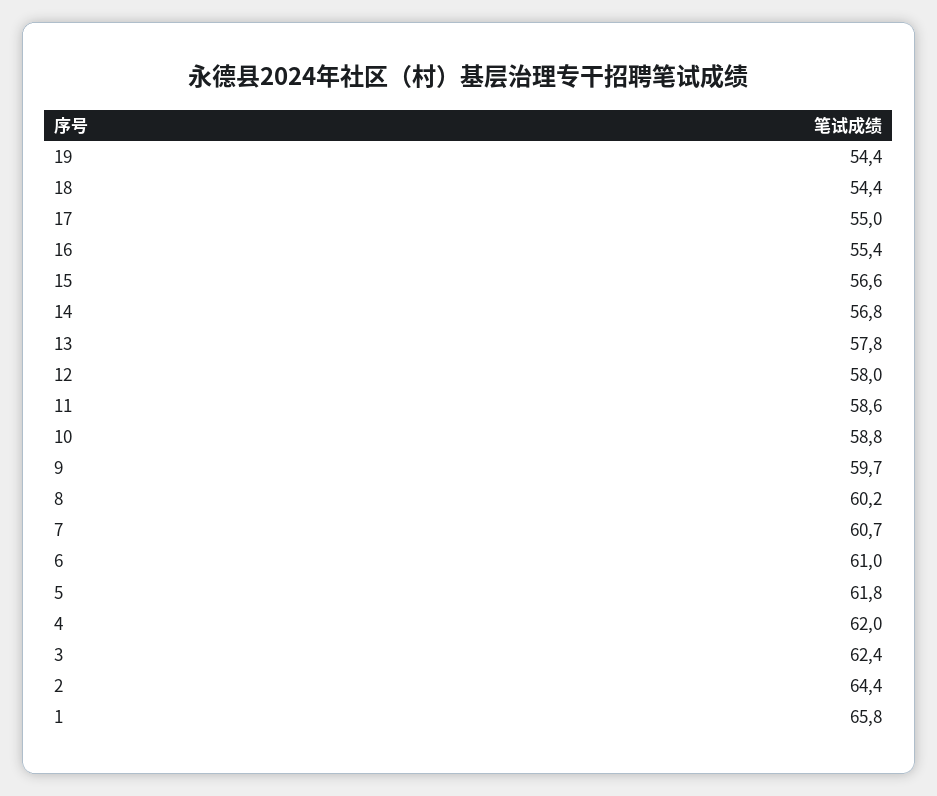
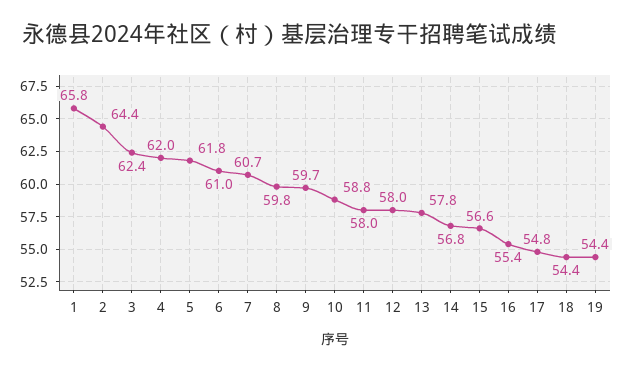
  {
    "19": 54.4,
    "18": 54.4,
-   "17": 55,
+   "17": 54.8,
    "16": 55.4,
    "15": 56.6,
    "14": 56.8,
    "13": 57.8,
    "12": 58,
-   "11": 58.6,
+   "11": 58,
    "10": 58.8,
    "9": 59.7,
-   "8": 60.2,
+   "8": 59.8,
    "7": 60.7,
    "6": 61,
    "5": 61.8,
    "4": 62,
    "3": 62.4,
    "2": 64.4,
    "1": 65.8
  }

